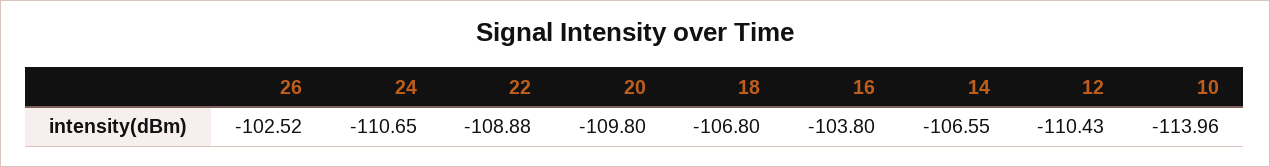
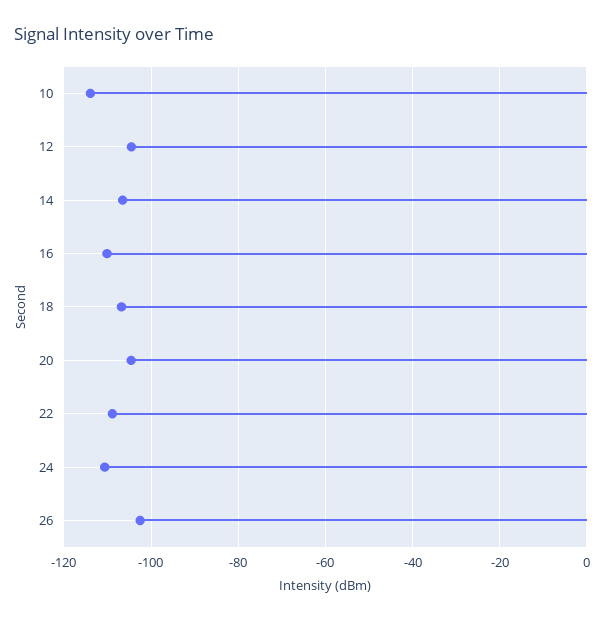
  {
    "26": -102.52,
    "24": -110.65,
    "22": -108.88,
-   "20": -109.8,
+   "20": -104,
    "18": -106.8,
-   "16": -103.8,
+   "16": -110,
    "14": -106.55,
-   "12": -110.43,
+   "12": -104,
    "10": -113.96
  }

